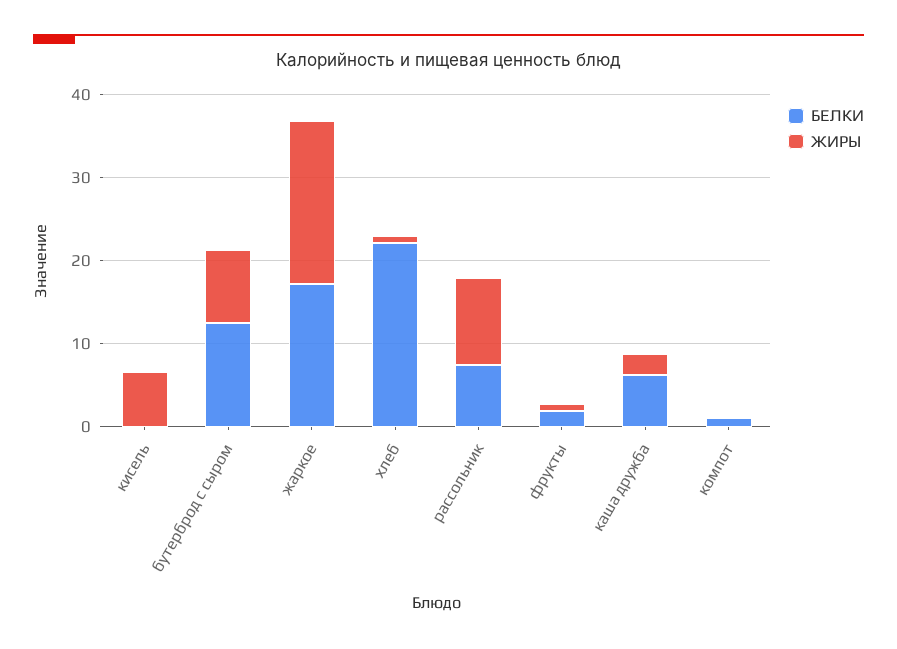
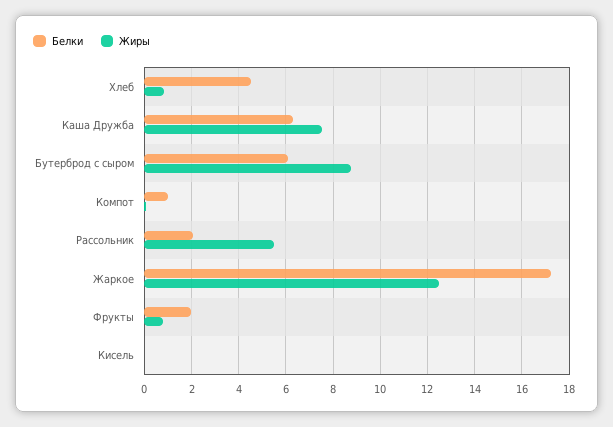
  {
    "БЕЛКИ": {
      "кисель": 0,
-     "бутерброд с сыром": 12,
+     "бутерброд с сыром": 6,
      "жаркое": 17,
-     "хлеб": 22,
+     "хлеб": 4.5,
-     "рассольник": 8,
+     "рассольник": 2,
      "фрукты": 2,
      "каша дружба": 6.5,
      "компот": 1
    },
    "ЖИРЫ": {
-     "кисель": 6,
+     "кисель": 0,
      "бутерброд с сыром": 9,
-     "жаркое": 20,
+     "жаркое": 12.5,
      "хлеб": 1,
-     "рассольник": 10,
+     "рассольник": 5.5,
      "фрукты": 1,
-     "каша дружба": 2,
+     "каша дружба": 7.5,
      "компот": 0
    }
  }

